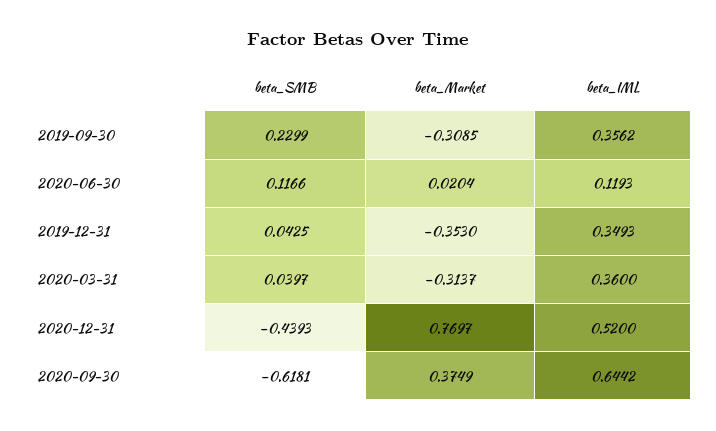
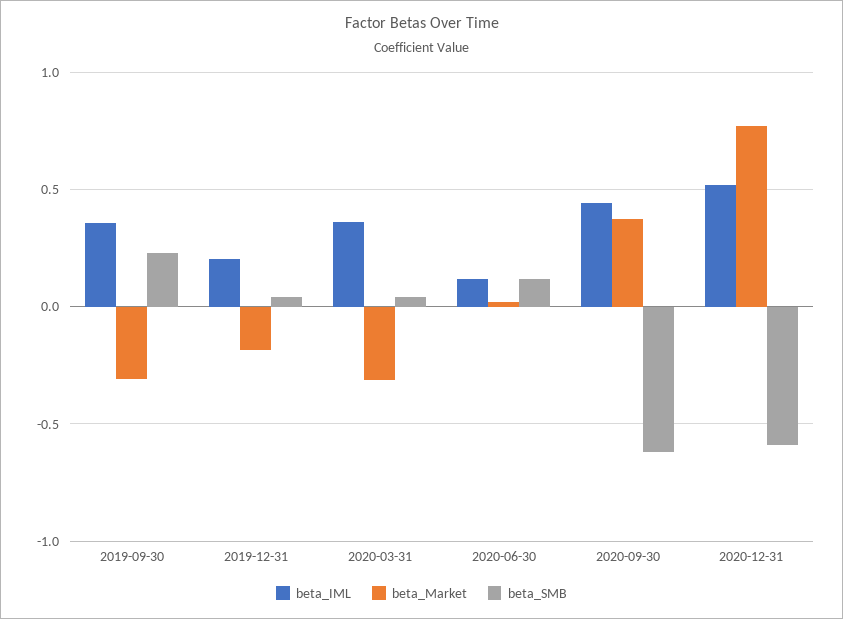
  {
    "beta_SMB": {
      "2019-09-30": 0.2299,
      "2020-06-30": 0.1166,
      "2019-12-31": 0.0425,
      "2020-03-31": 0.0397,
-     "2020-12-31": -0.4393,
+     "2020-12-31": -0.6,
      "2020-09-30": -0.6181
    },
    "beta_Market": {
      "2019-09-30": -0.3085,
      "2020-06-30": 0.0204,
-     "2019-12-31": -0.353,
+     "2019-12-31": -0.2,
      "2020-03-31": -0.3137,
      "2020-12-31": 0.7697,
      "2020-09-30": 0.3749
    },
    "beta_IML": {
      "2019-09-30": 0.3562,
      "2020-06-30": 0.1193,
-     "2019-12-31": 0.3493,
+     "2019-12-31": 0.2,
      "2020-03-31": 0.36,
      "2020-12-31": 0.52,
-     "2020-09-30": 0.6442
+     "2020-09-30": 0.45
    }
  }

